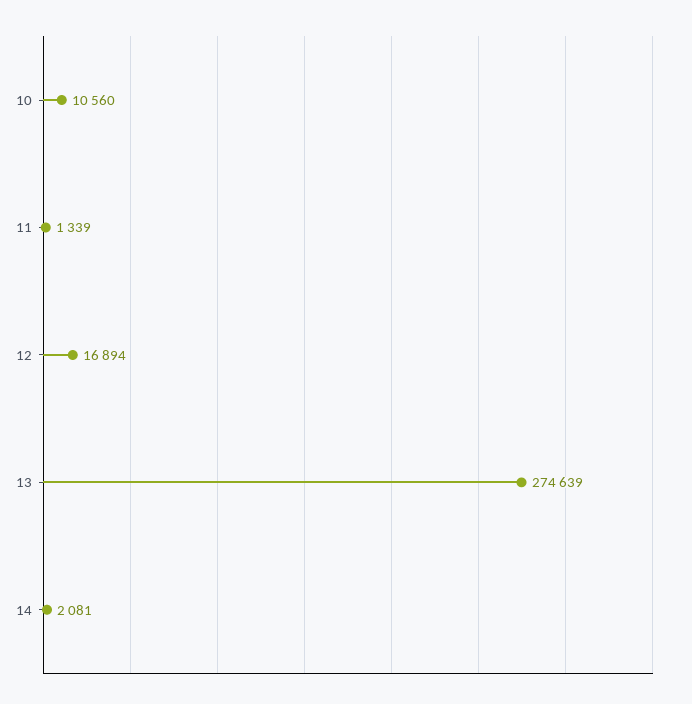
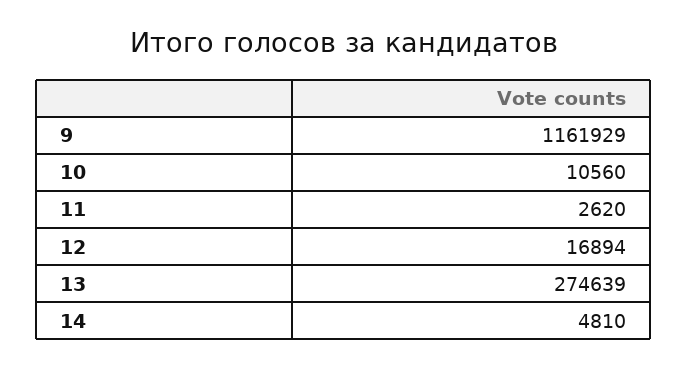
  {
    "10": 10560,
-   "11": 1339,
+   "11": 2620,
    "12": 16894,
    "13": 274639,
-   "14": 2081
+   "14": 4810,
+   "9": 1161929
  }

